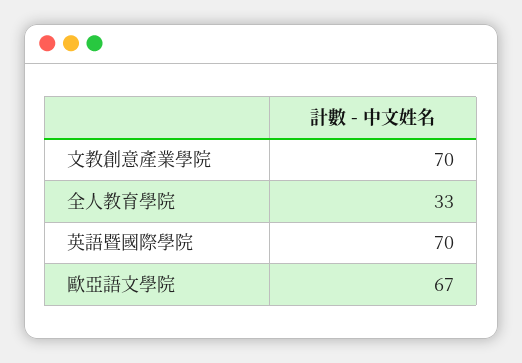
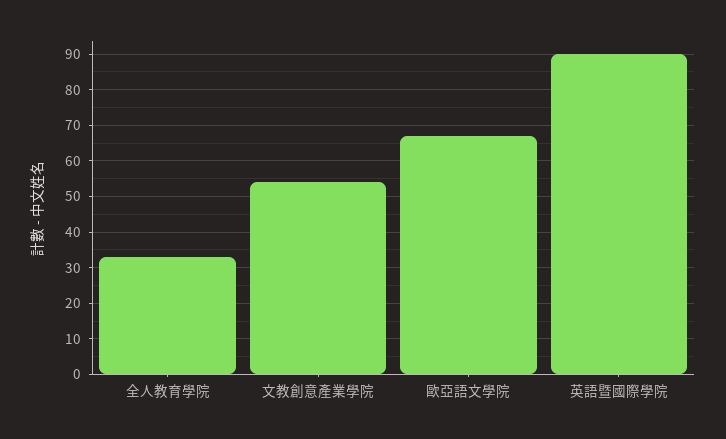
  {
-   "文教創意產業學院": 70,
+   "文教創意產業學院": 55,
    "全人教育學院": 33,
-   "英語暨國際學院": 70,
+   "英語暨國際學院": 90,
    "歐亞語文學院": 67
  }

